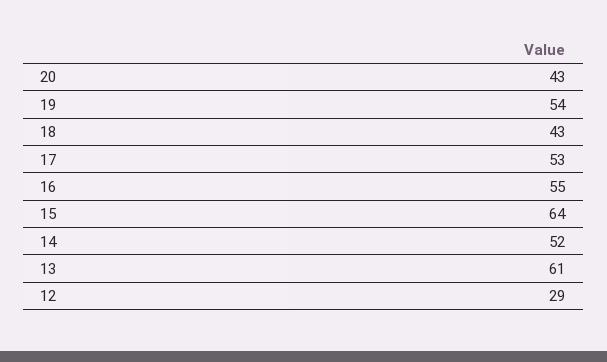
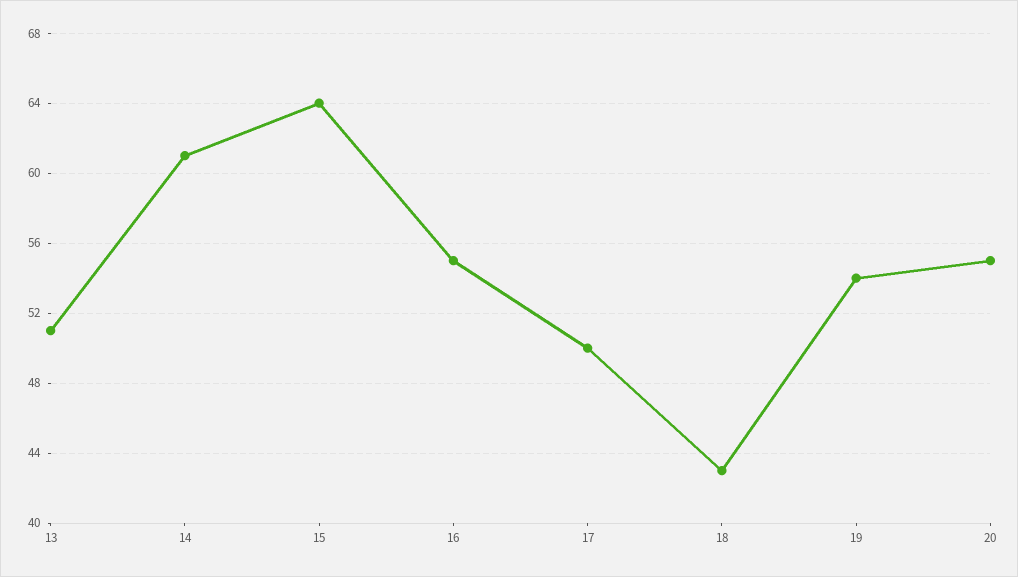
  {
-   "20": 43,
+   "20": 55,
    "19": 54,
    "18": 43,
-   "17": 53,
+   "17": 50,
    "16": 55,
    "15": 64,
-   "14": 52,
+   "14": 61,
-   "13": 61,
+   "13": 51
-   "12": 29
  }

